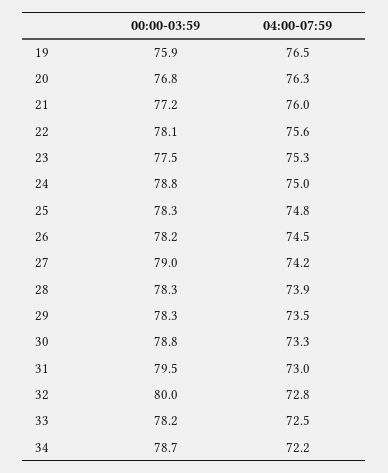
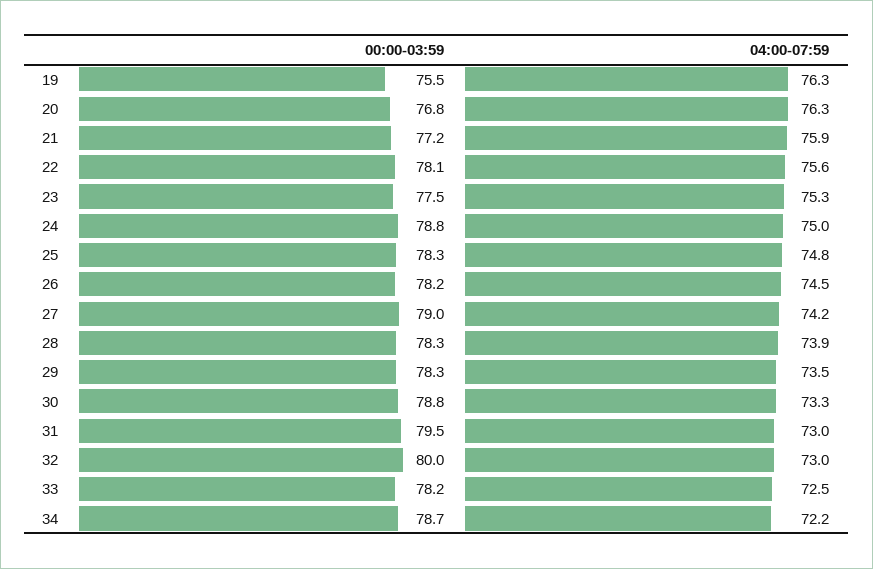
  {
    "00:00-03:59": {
-     "19": 75.9,
+     "19": 75.5,
      "20": 76.8,
      "21": 77.2,
      "22": 78.1,
      "23": 77.5,
      "24": 78.8,
      "25": 78.3,
      "26": 78.2,
      "27": 79,
      "28": 78.3,
      "29": 78.3,
      "30": 78.8,
      "31": 79.5,
      "32": 80,
      "33": 78.2,
      "34": 78.7
    },
    "04:00-07:59": {
-     "19": 76.5,
+     "19": 76.3,
      "20": 76.3,
-     "21": 76,
+     "21": 75.9,
      "22": 75.6,
      "23": 75.3,
      "24": 75,
      "25": 74.8,
      "26": 74.5,
      "27": 74.2,
      "28": 73.9,
      "29": 73.5,
      "30": 73.3,
      "31": 73,
-     "32": 72.8,
+     "32": 73,
      "33": 72.5,
      "34": 72.2
    }
  }

